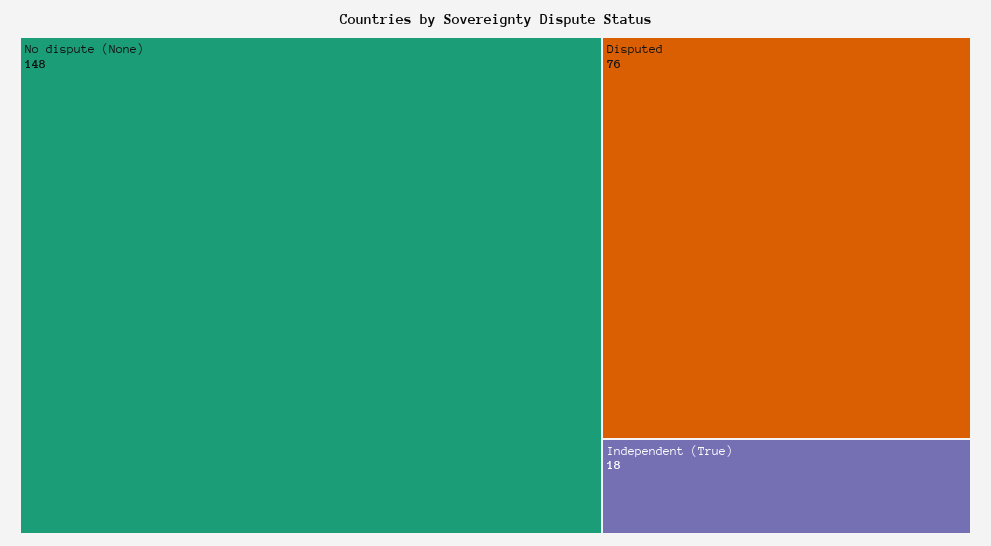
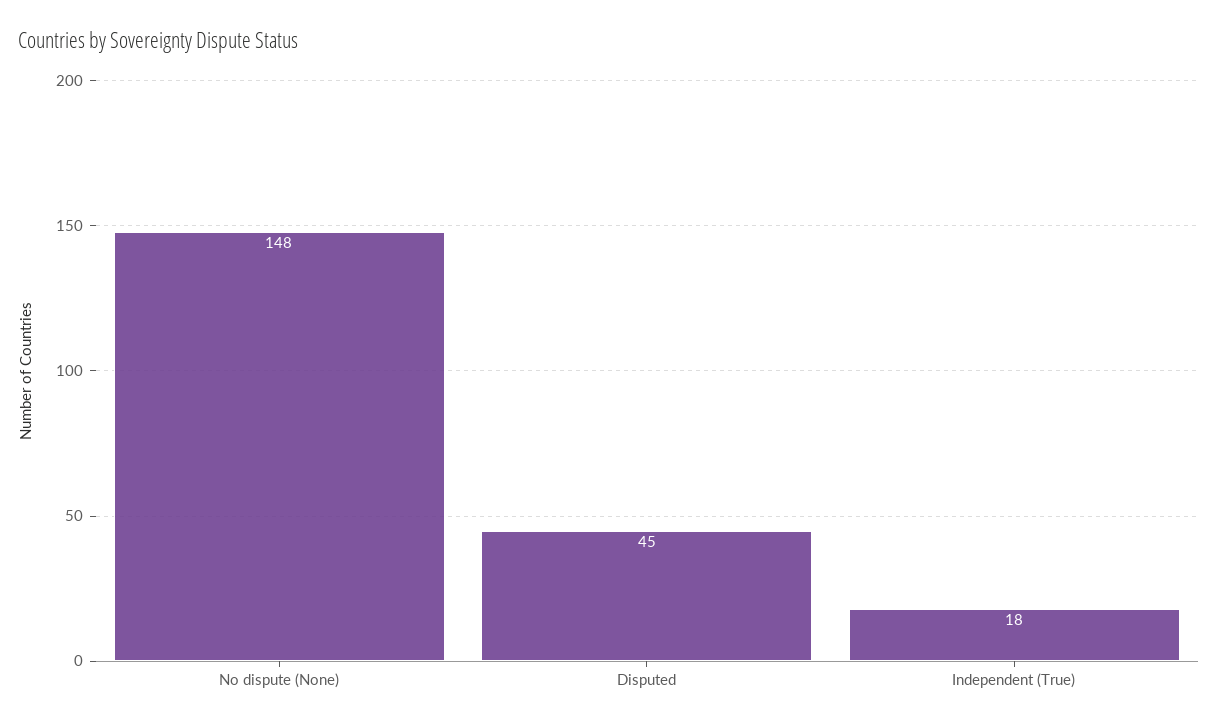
  {
    "No dispute (None)": 148,
-   "Disputed": 76,
+   "Disputed": 45,
    "Independent (True)": 18
  }

